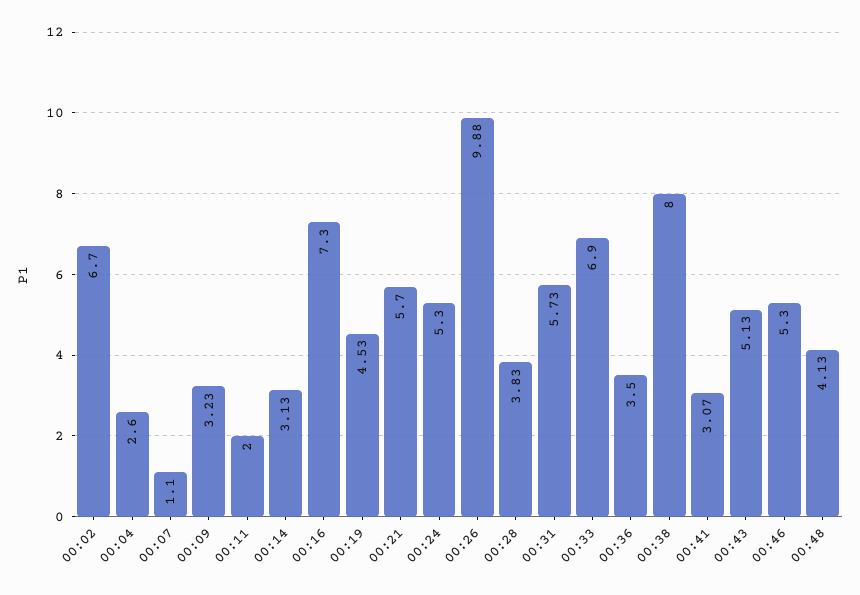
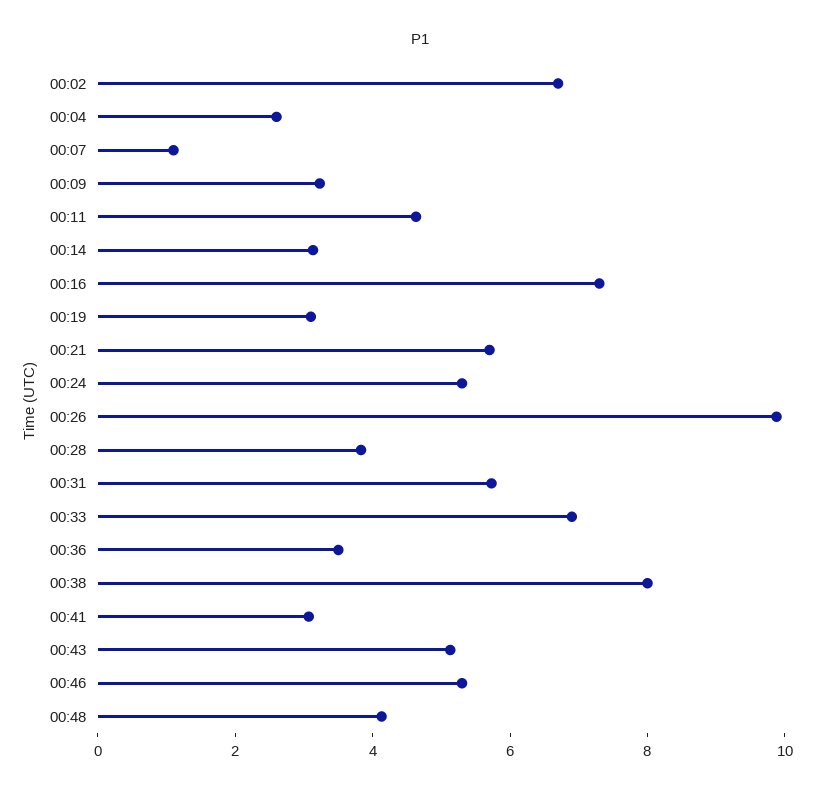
  {
    "00:02": 6.7,
    "00:04": 2.6,
    "00:07": 1.1,
    "00:09": 3.23,
-   "00:11": 2,
+   "00:11": 4.5,
    "00:14": 3.13,
    "00:16": 7.3,
-   "00:19": 4.53,
+   "00:19": 3,
    "00:21": 5.7,
    "00:24": 5.3,
    "00:26": 9.88,
    "00:28": 3.83,
    "00:31": 5.73,
    "00:33": 6.9,
    "00:36": 3.5,
    "00:38": 8,
    "00:41": 3.07,
    "00:43": 5.13,
    "00:46": 5.3,
    "00:48": 4.13
  }

